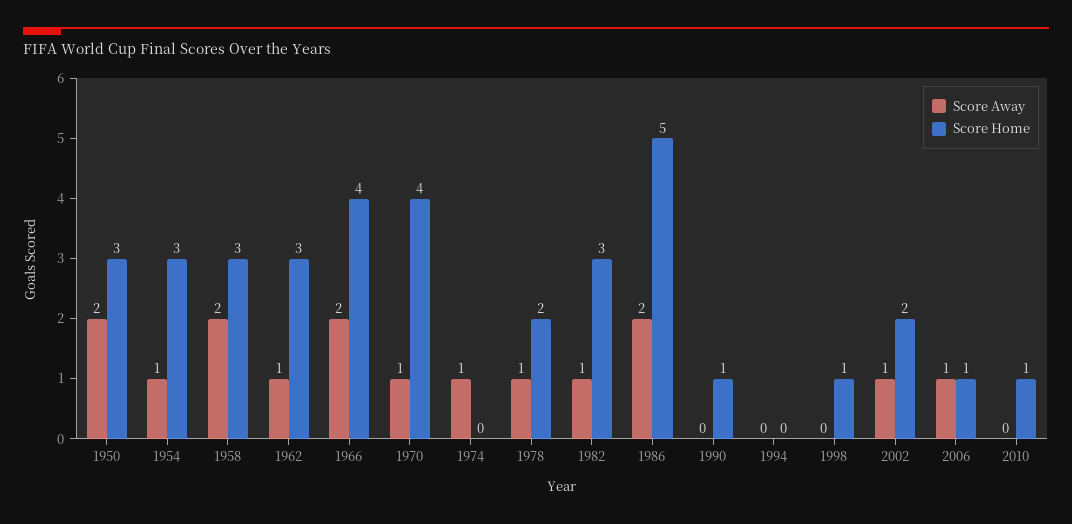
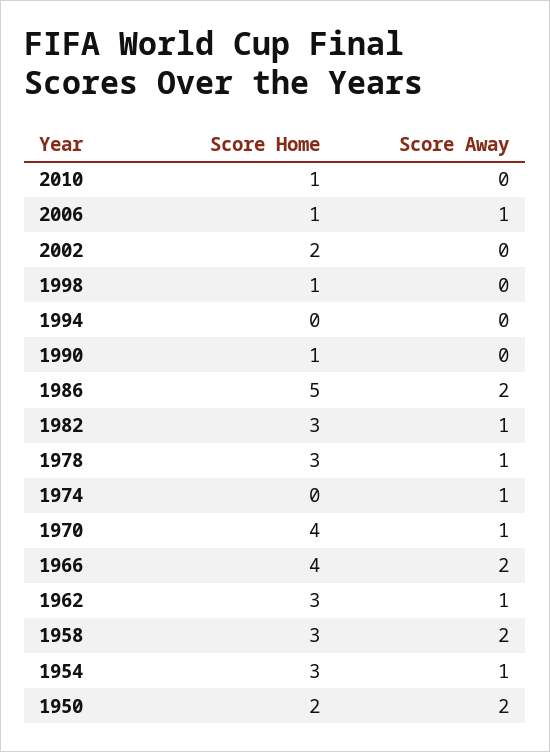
  {
    "Score Away": {
      "1950": 2,
      "1954": 1,
      "1958": 2,
      "1962": 1,
      "1966": 2,
      "1970": 1,
      "1974": 1,
      "1978": 1,
      "1982": 1,
      "1986": 2,
      "1990": 0,
      "1994": 0,
      "1998": 0,
-     "2002": 1,
+     "2002": 0,
      "2006": 1,
      "2010": 0
    },
    "Score Home": {
-     "1950": 3,
+     "1950": 2,
      "1954": 3,
      "1958": 3,
      "1962": 3,
      "1966": 4,
      "1970": 4,
      "1974": 0,
-     "1978": 2,
+     "1978": 3,
      "1982": 3,
      "1986": 5,
      "1990": 1,
      "1994": 0,
      "1998": 1,
      "2002": 2,
      "2006": 1,
      "2010": 1
    }
  }

